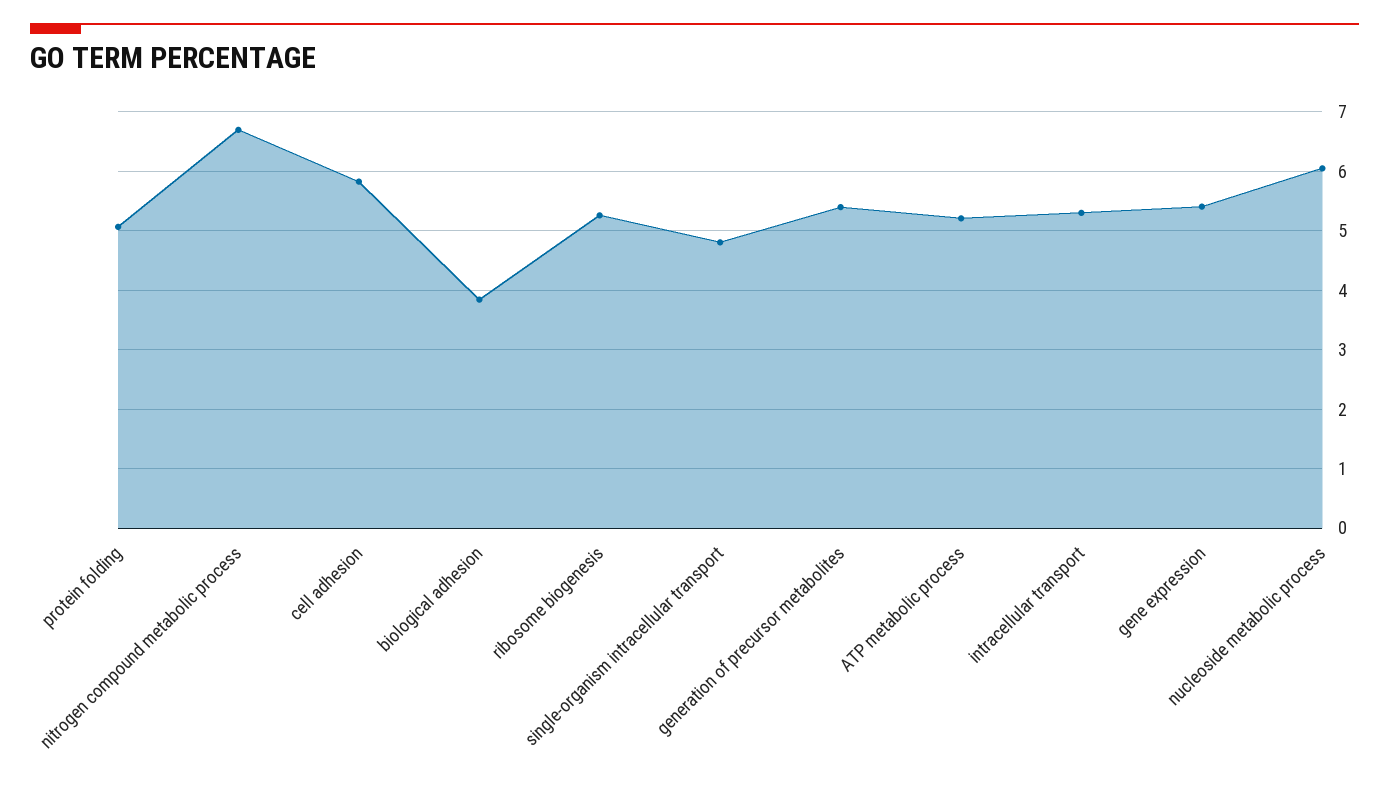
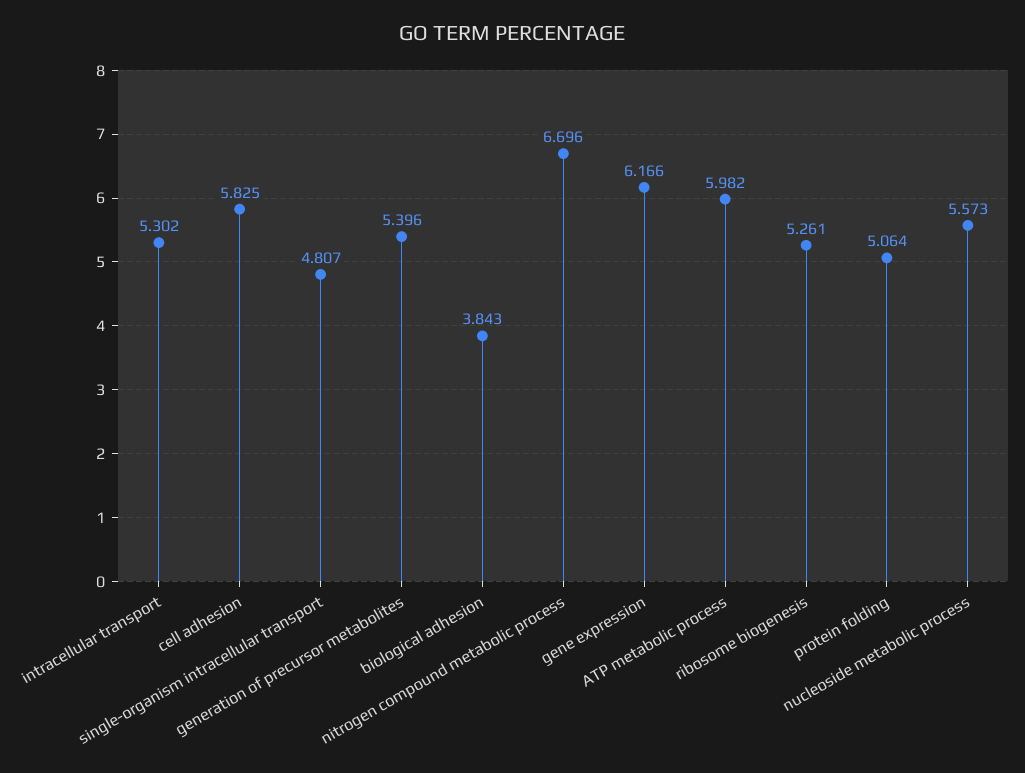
  {
    "protein folding": 5.064,
    "nitrogen compound metabolic process": 6.696,
    "cell adhesion": 5.825,
    "biological adhesion": 3.843,
    "ribosome biogenesis": 5.261,
    "single-organism intracellular transport": 4.807,
    "generation of precursor metabolites": 5.396,
-   "ATP metabolic process": 5.2,
+   "ATP metabolic process": 5.982,
    "intracellular transport": 5.302,
-   "gene expression": 5.4,
+   "gene expression": 6.166,
-   "nucleoside metabolic process": 6
+   "nucleoside metabolic process": 5.573
  }

